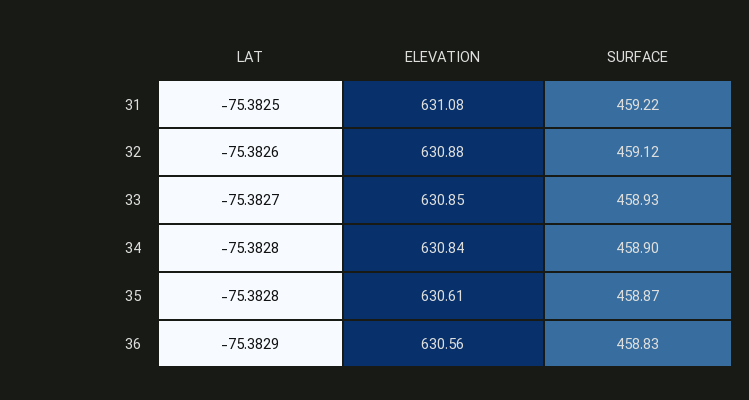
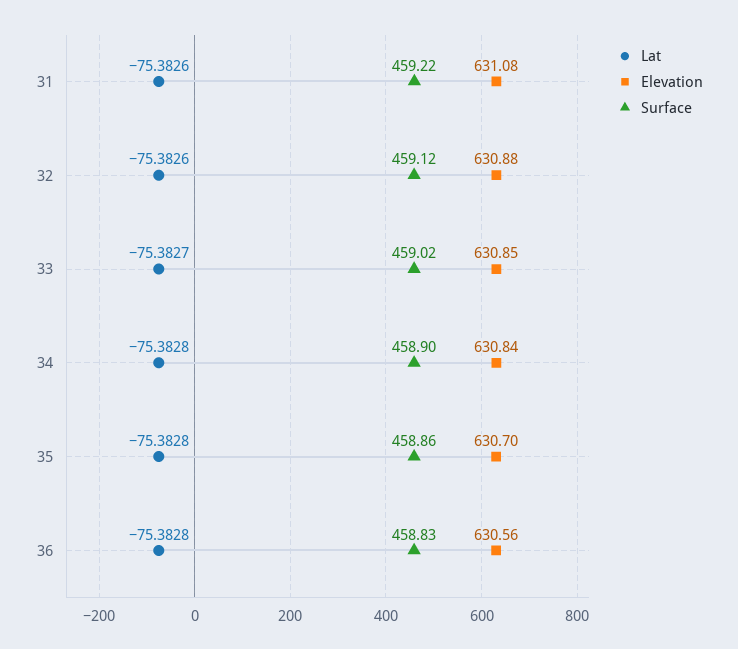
  {
    "LAT": {
-     "31": -75.3825,
+     "31": -75.3826,
      "32": -75.3826,
      "33": -75.3827,
      "34": -75.3828,
      "35": -75.3828,
-     "36": -75.3829
+     "36": -75.3828
    },
    "ELEVATION": {
      "31": 631.08,
      "32": 630.88,
      "33": 630.85,
      "34": 630.84,
-     "35": 630.61,
+     "35": 630.7,
      "36": 630.56
    },
    "SURFACE": {
      "31": 459.22,
      "32": 459.12,
-     "33": 458.93,
+     "33": 459.02,
      "34": 458.9,
-     "35": 458.87,
+     "35": 458.86,
      "36": 458.83
    }
  }

